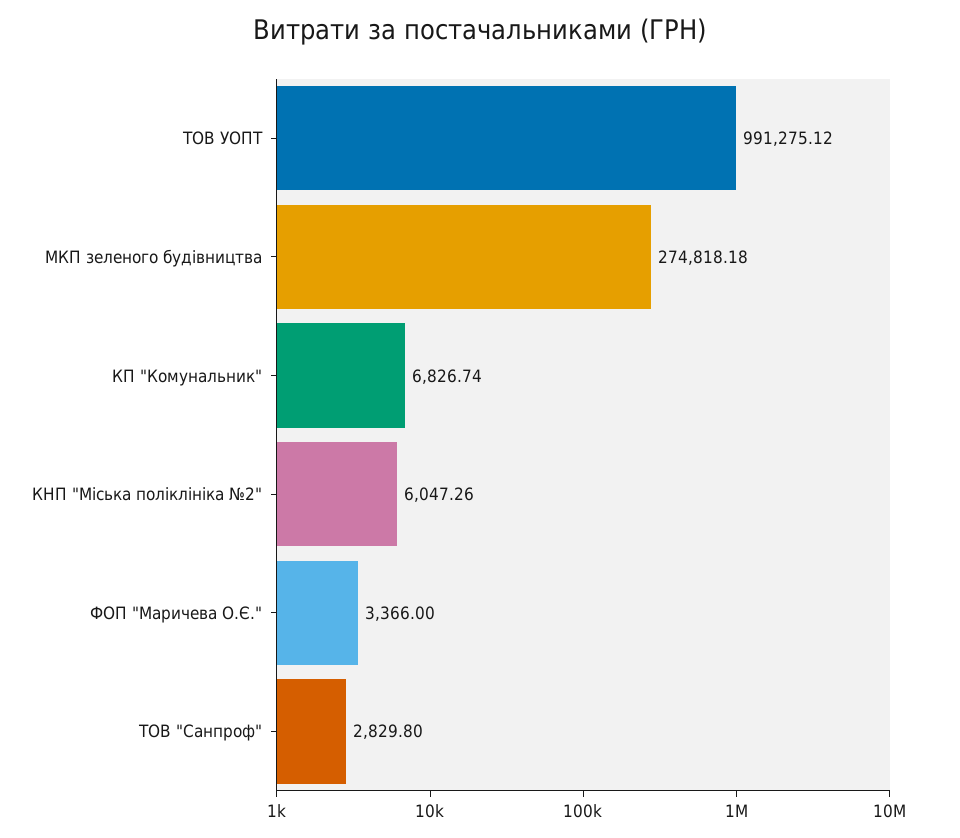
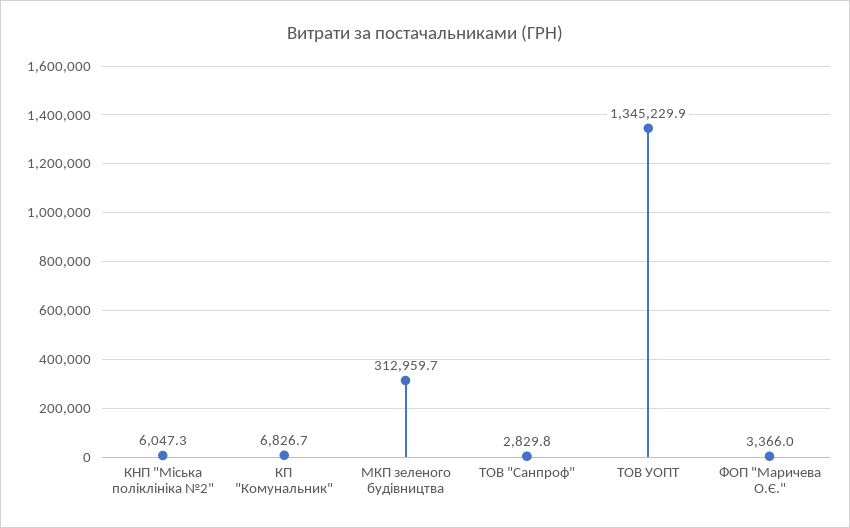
  {
-   "ТОВ УОПТ": 991275.12,
+   "ТОВ УОПТ": 1345229.9,
-   "МКП зеленого будiвництва": 274818.18,
+   "МКП зеленого будiвництва": 312959.7,
    "КП \"Комунальник\"": 6826.74,
    "КНП \"Міська поліклініка №2\"": 6047.26,
    "ФОП \"Маричева О.Є.\"": 3366,
    "ТОВ \"Санпроф\"": 2829.8
  }

